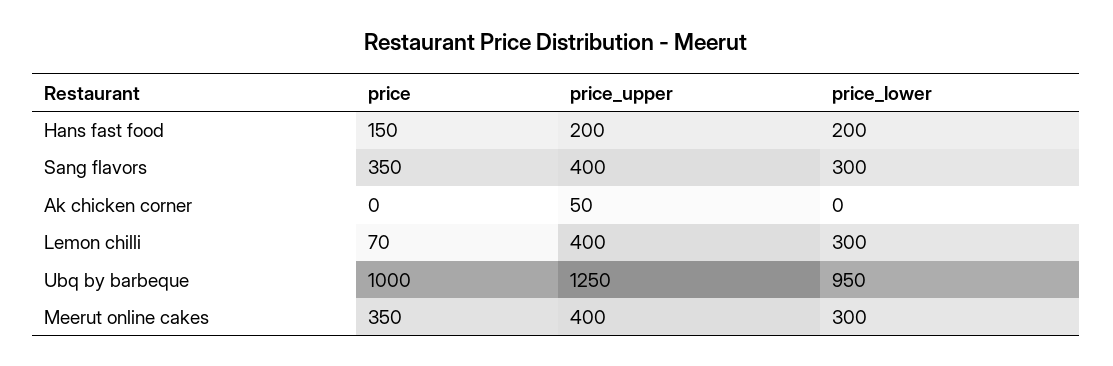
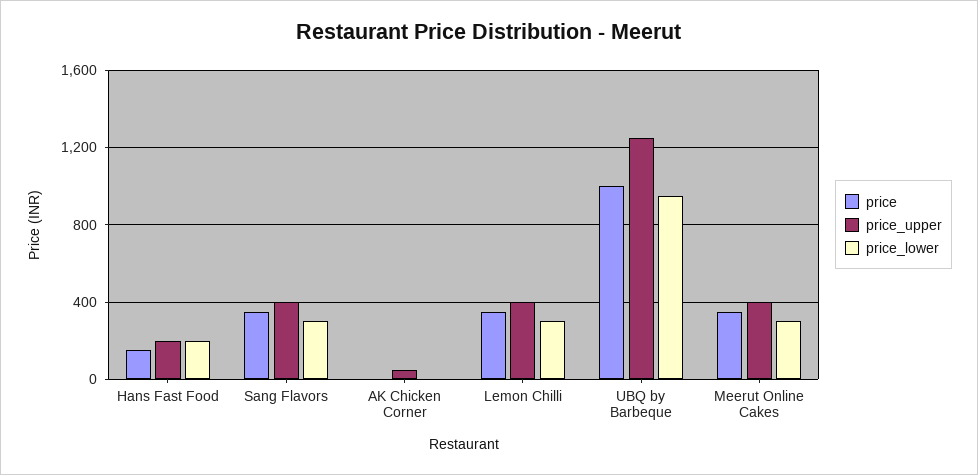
  {
    "price": {
      "Hans fast food": 150,
      "Sang flavors": 350,
      "Ak chicken corner": 0,
-     "Lemon chilli": 70,
+     "Lemon chilli": 350,
      "Ubq by barbeque": 1000,
      "Meerut online cakes": 350
    },
    "price_upper": {
      "Hans fast food": 200,
      "Sang flavors": 400,
      "Ak chicken corner": 50,
      "Lemon chilli": 400,
      "Ubq by barbeque": 1250,
      "Meerut online cakes": 400
    },
    "price_lower": {
      "Hans fast food": 200,
      "Sang flavors": 300,
      "Ak chicken corner": 0,
      "Lemon chilli": 300,
      "Ubq by barbeque": 950,
      "Meerut online cakes": 300
    }
  }

